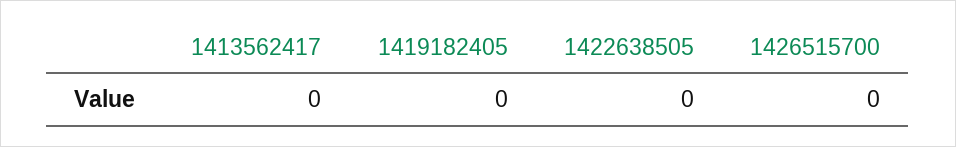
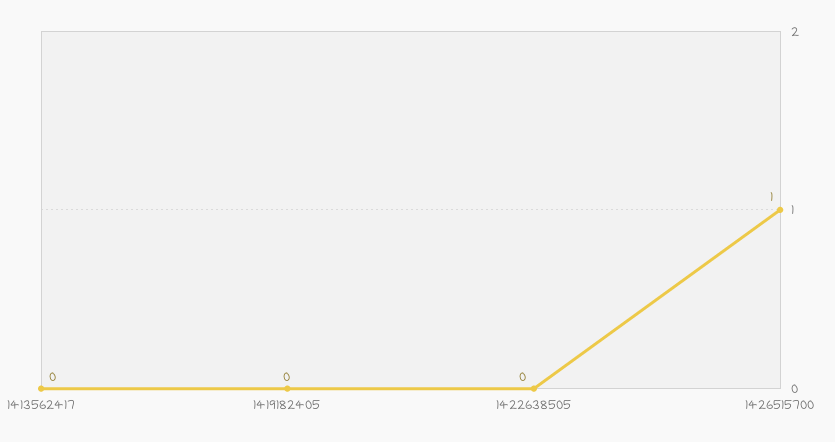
  {
    "1413562417": 0,
    "1419182405": 0,
    "1422638505": 0,
-   "1426515700": 0
+   "1426515700": 1
  }

